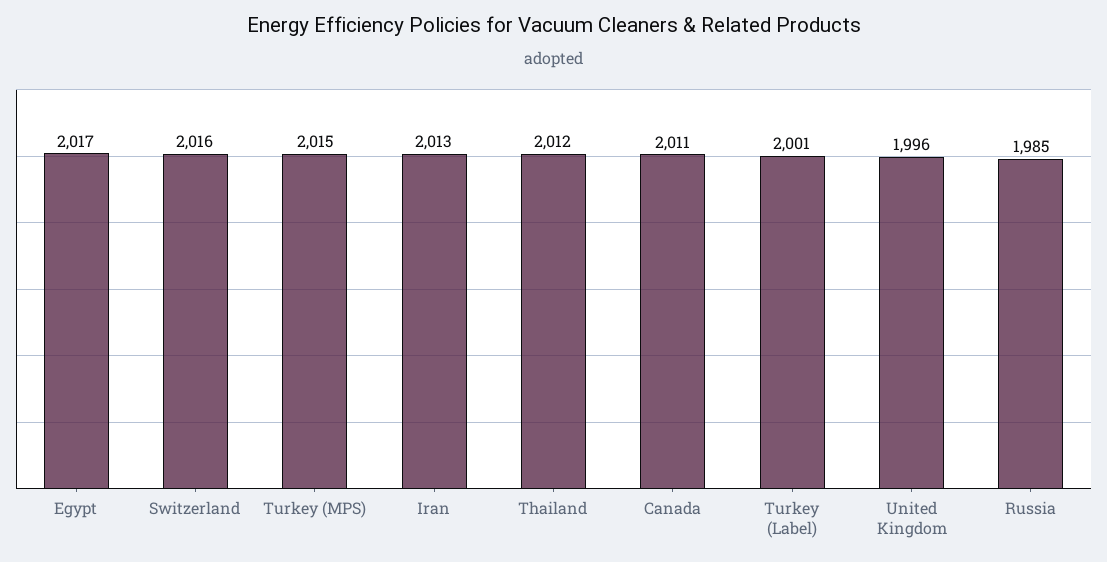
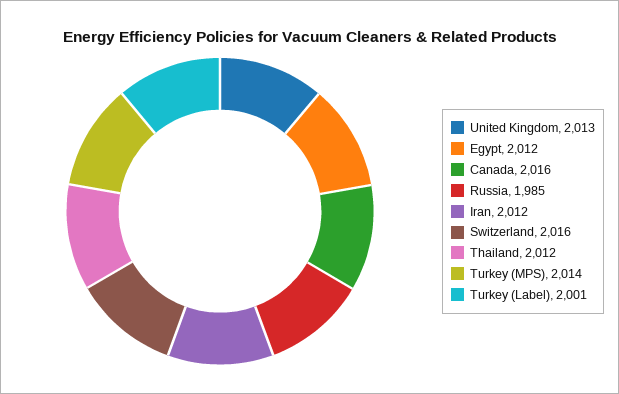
  {
-   "Egypt": 2017,
+   "Egypt": 2012,
    "Switzerland": 2016,
-   "Turkey (MPS)": 2015,
+   "Turkey (MPS)": 2014,
-   "Iran": 2013,
+   "Iran": 2012,
    "Thailand": 2012,
-   "Canada": 2011,
+   "Canada": 2016,
    "Turkey (Label)": 2001,
-   "United Kingdom": 1996,
+   "United Kingdom": 2013,
    "Russia": 1985
  }

